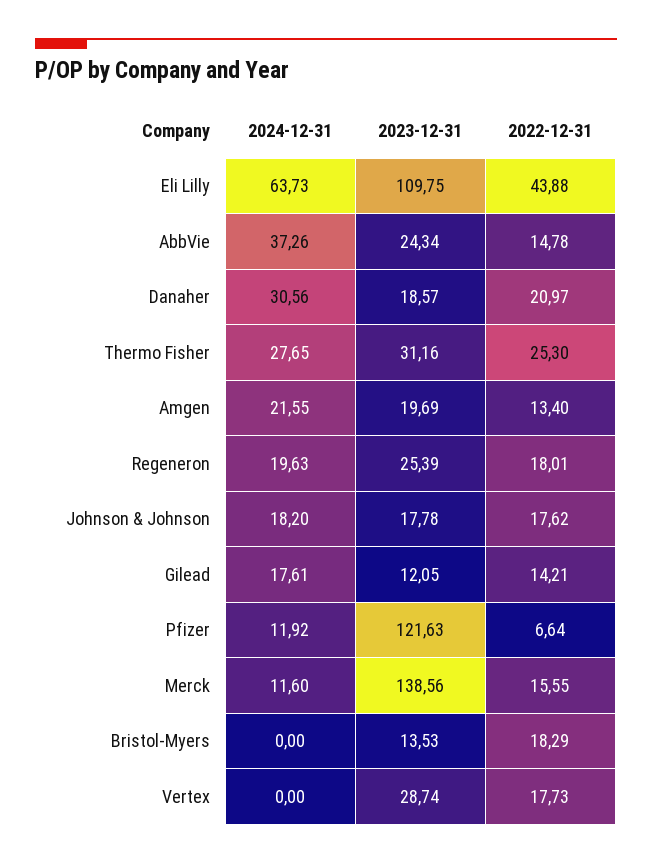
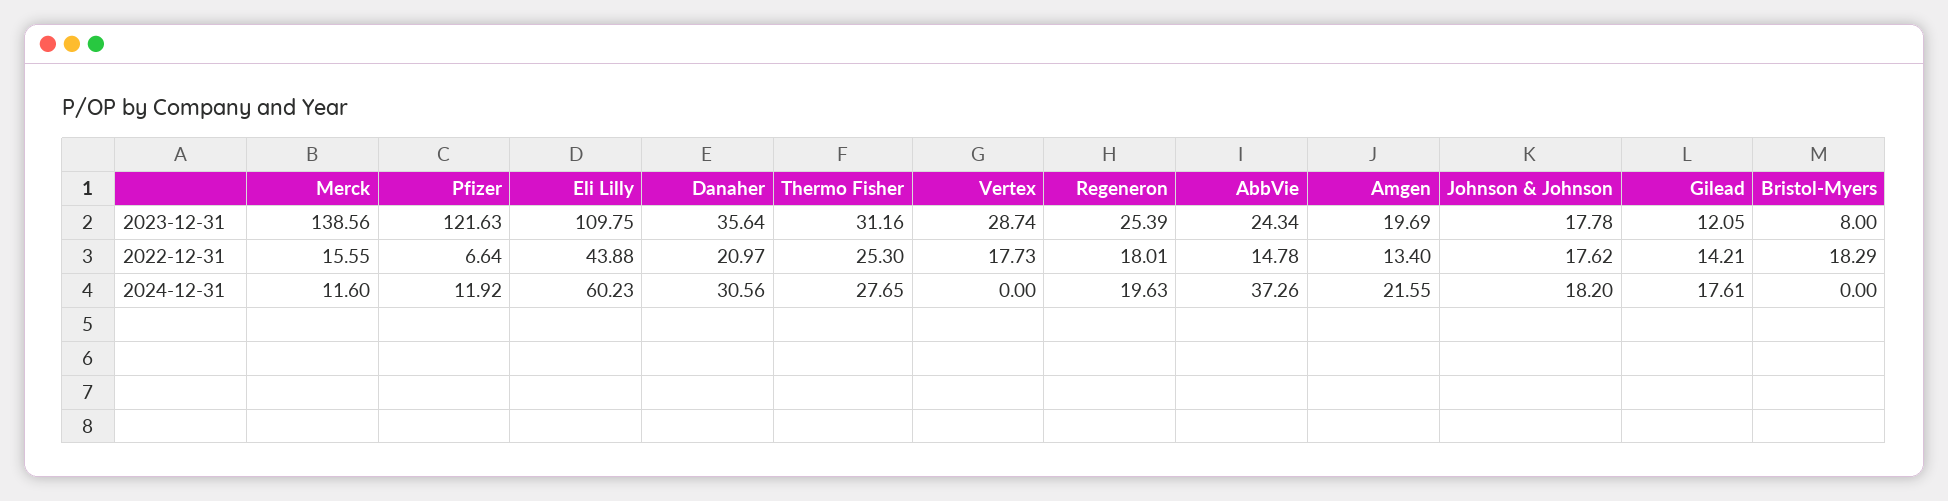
  {
    "2024-12-31": {
-     "Eli Lilly": 63.73,
+     "Eli Lilly": 60.23,
      "AbbVie": 37.26,
      "Danaher": 30.56,
      "Thermo Fisher": 27.65,
      "Amgen": 21.55,
      "Regeneron": 19.63,
      "Johnson & Johnson": 18.2,
      "Gilead": 17.61,
      "Pfizer": 11.92,
      "Merck": 11.6,
      "Bristol-Myers": 0,
      "Vertex": 0
    },
    "2023-12-31": {
      "Eli Lilly": 109.75,
      "AbbVie": 24.34,
-     "Danaher": 18.57,
+     "Danaher": 35.64,
      "Thermo Fisher": 31.16,
      "Amgen": 19.69,
      "Regeneron": 25.39,
      "Johnson & Johnson": 17.78,
      "Gilead": 12.05,
      "Pfizer": 121.63,
      "Merck": 138.56,
-     "Bristol-Myers": 13.53,
+     "Bristol-Myers": 8,
      "Vertex": 28.74
    },
    "2022-12-31": {
      "Eli Lilly": 43.88,
      "AbbVie": 14.78,
      "Danaher": 20.97,
      "Thermo Fisher": 25.3,
      "Amgen": 13.4,
      "Regeneron": 18.01,
      "Johnson & Johnson": 17.62,
      "Gilead": 14.21,
      "Pfizer": 6.64,
      "Merck": 15.55,
      "Bristol-Myers": 18.29,
      "Vertex": 17.73
    }
  }

